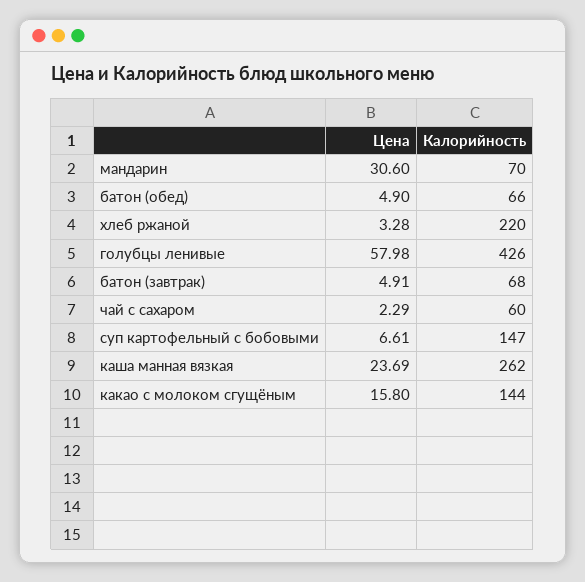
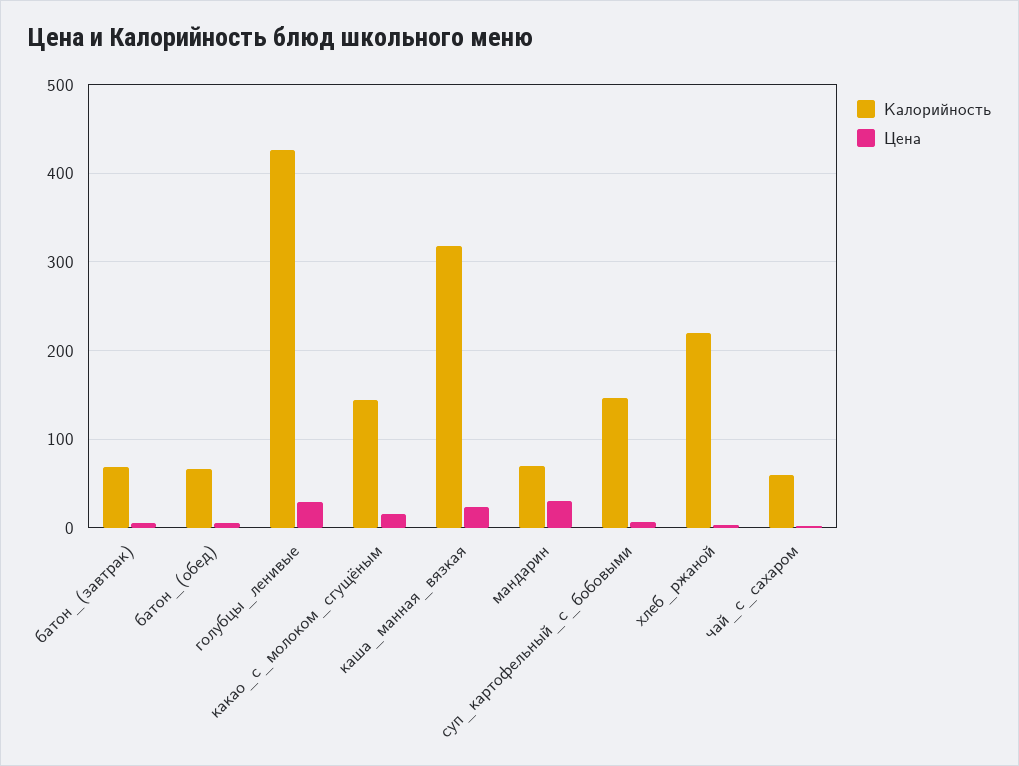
  {
    "Цена": {
      "мандарин": 30.6,
      "батон (обед)": 4.9,
      "хлеб ржаной": 3.28,
-     "голубцы ленивые": 57.98,
+     "голубцы ленивые": 30,
      "батон (завтрак)": 4.91,
      "чай с сахаром": 2.29,
      "суп картофельный с бобовыми": 6.61,
      "каша манная вязкая": 23.69,
      "какао с молоком сгущёным": 15.8
    },
    "Калорийность": {
      "мандарин": 70,
      "батон (обед)": 66,
      "хлеб ржаной": 220,
      "голубцы ленивые": 426,
      "батон (завтрак)": 68,
      "чай с сахаром": 60,
      "суп картофельный с бобовыми": 147,
-     "каша манная вязкая": 262,
+     "каша манная вязкая": 320,
      "какао с молоком сгущёным": 144
    }
  }

